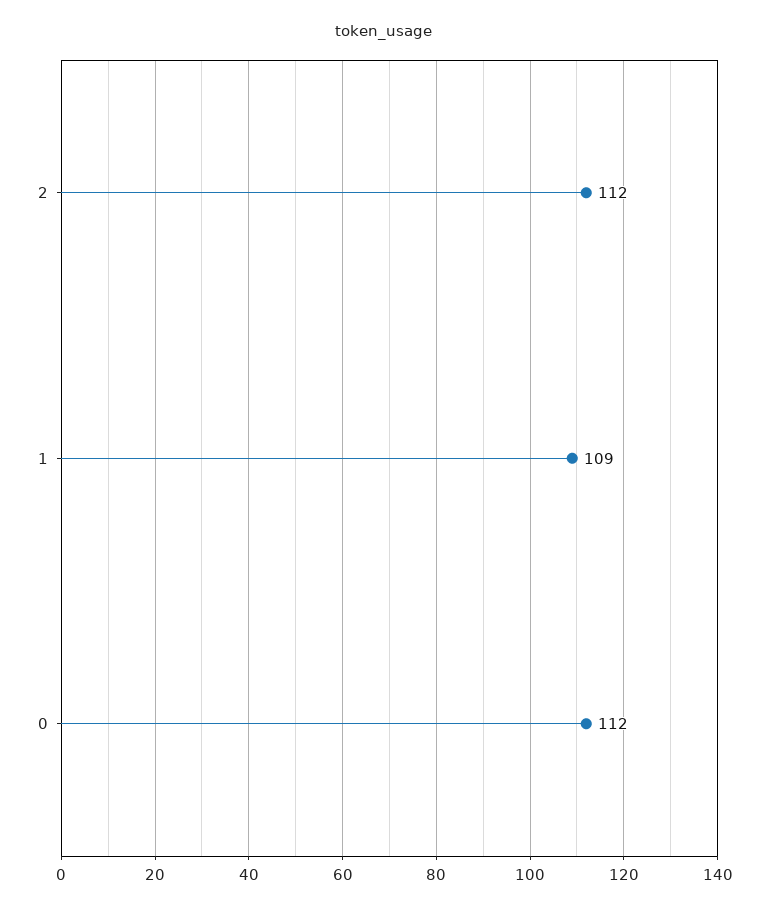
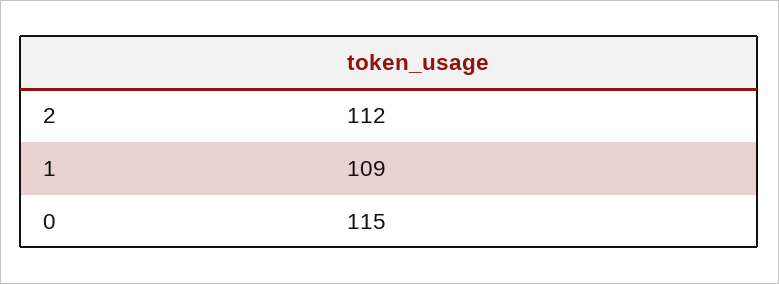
  {
    "2": 112,
    "1": 109,
-   "0": 112
+   "0": 115
  }

